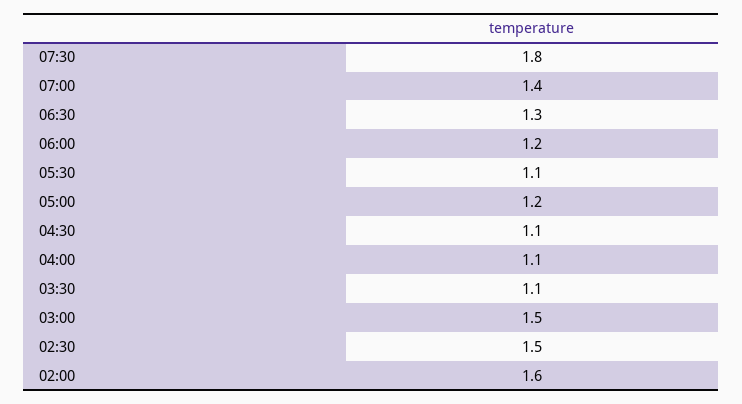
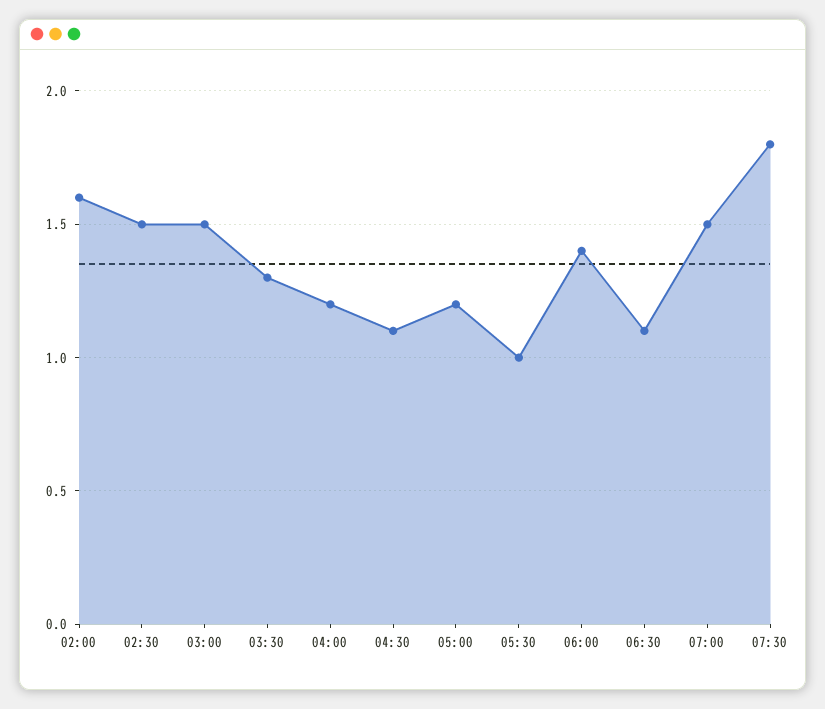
  {
    "07:30": 1.8,
-   "07:00": 1.4,
+   "07:00": 1.5,
-   "06:30": 1.3,
+   "06:30": 1.1,
-   "06:00": 1.2,
+   "06:00": 1.4,
-   "05:30": 1.1,
+   "05:30": 1,
    "05:00": 1.2,
    "04:30": 1.1,
-   "04:00": 1.1,
+   "04:00": 1.2,
-   "03:30": 1.1,
+   "03:30": 1.3,
    "03:00": 1.5,
    "02:30": 1.5,
    "02:00": 1.6
  }

